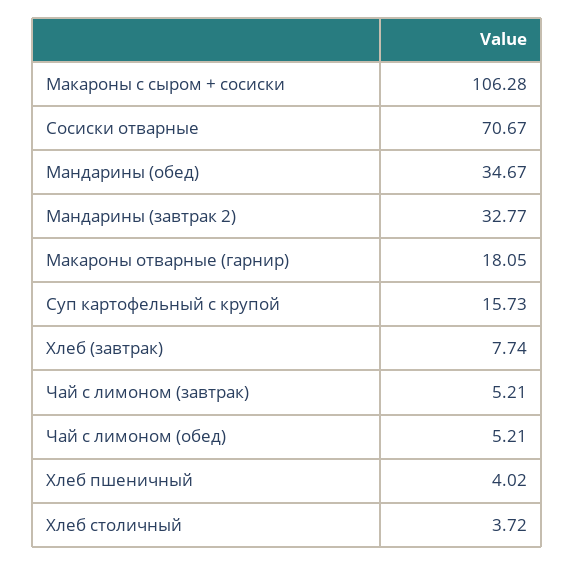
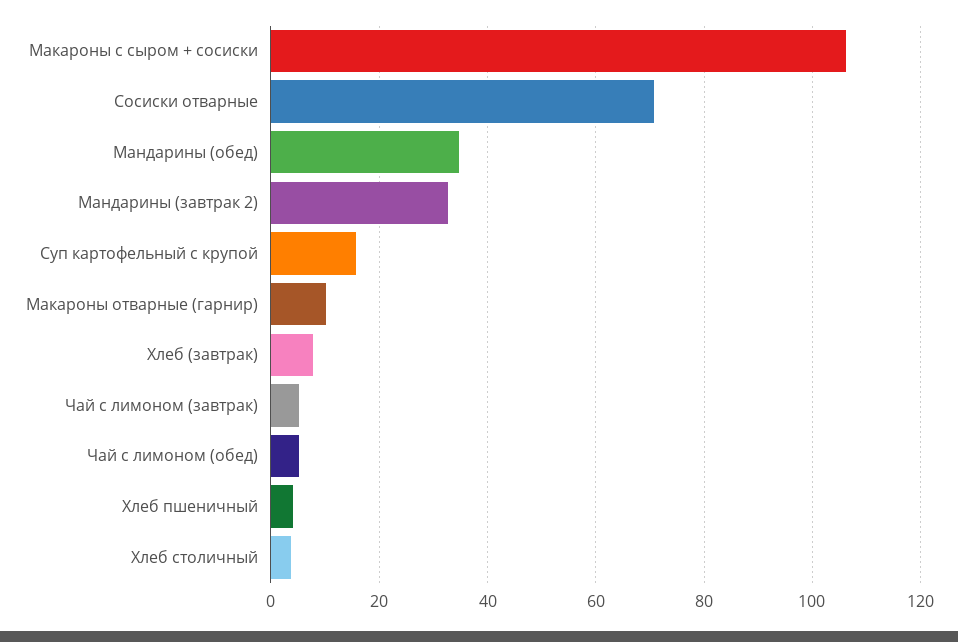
  {
    "Макароны с сыром + сосиски": 106.28,
    "Сосиски отварные": 70.67,
    "Мандарины (обед)": 34.67,
    "Мандарины (завтрак 2)": 32.77,
-   "Макароны отварные (гарнир)": 18.05,
+   "Макароны отварные (гарнир)": 10,
    "Суп картофельный с крупой": 15.73,
    "Хлеб (завтрак)": 7.74,
    "Чай с лимоном (завтрак)": 5.21,
    "Чай с лимоном (обед)": 5.21,
    "Хлеб пшеничный": 4.02,
    "Хлеб столичный": 3.72
  }

